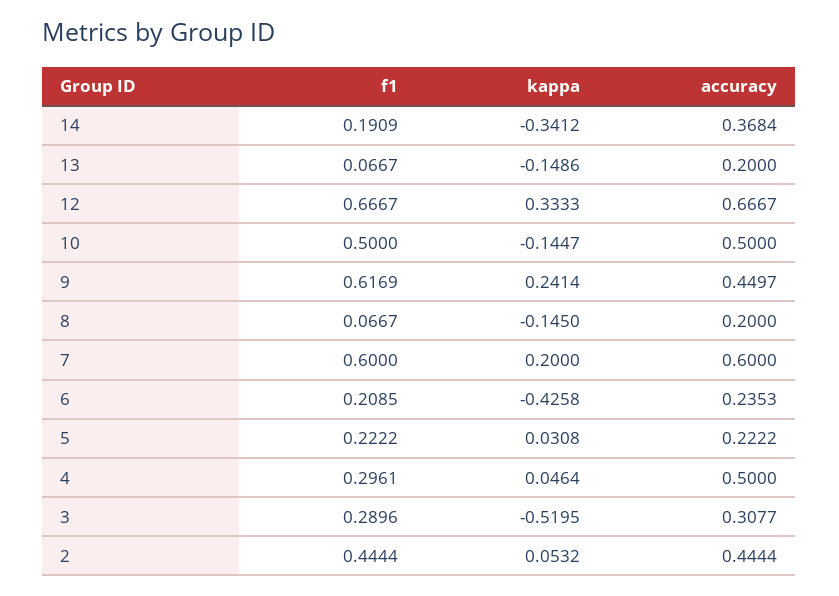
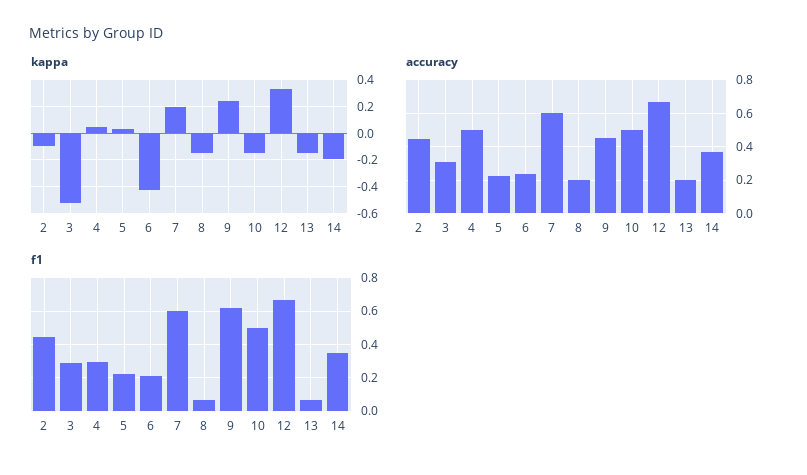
  {
    "f1": {
-     "14": 0.1909,
+     "14": 0.35,
      "13": 0.0667,
      "12": 0.6667,
      "10": 0.5,
      "9": 0.6169,
      "8": 0.0667,
      "7": 0.6,
      "6": 0.2085,
      "5": 0.2222,
      "4": 0.2961,
      "3": 0.2896,
      "2": 0.4444
    },
    "kappa": {
-     "14": -0.3412,
+     "14": -0.2,
      "13": -0.1486,
      "12": 0.3333,
      "10": -0.1447,
      "9": 0.2414,
      "8": -0.145,
      "7": 0.2,
      "6": -0.4258,
      "5": 0.0308,
      "4": 0.0464,
      "3": -0.5195,
-     "2": 0.0532
+     "2": -0.1
    },
    "accuracy": {
      "14": 0.3684,
      "13": 0.2,
      "12": 0.6667,
      "10": 0.5,
      "9": 0.4497,
      "8": 0.2,
      "7": 0.6,
      "6": 0.2353,
      "5": 0.2222,
      "4": 0.5,
      "3": 0.3077,
      "2": 0.4444
    }
  }

